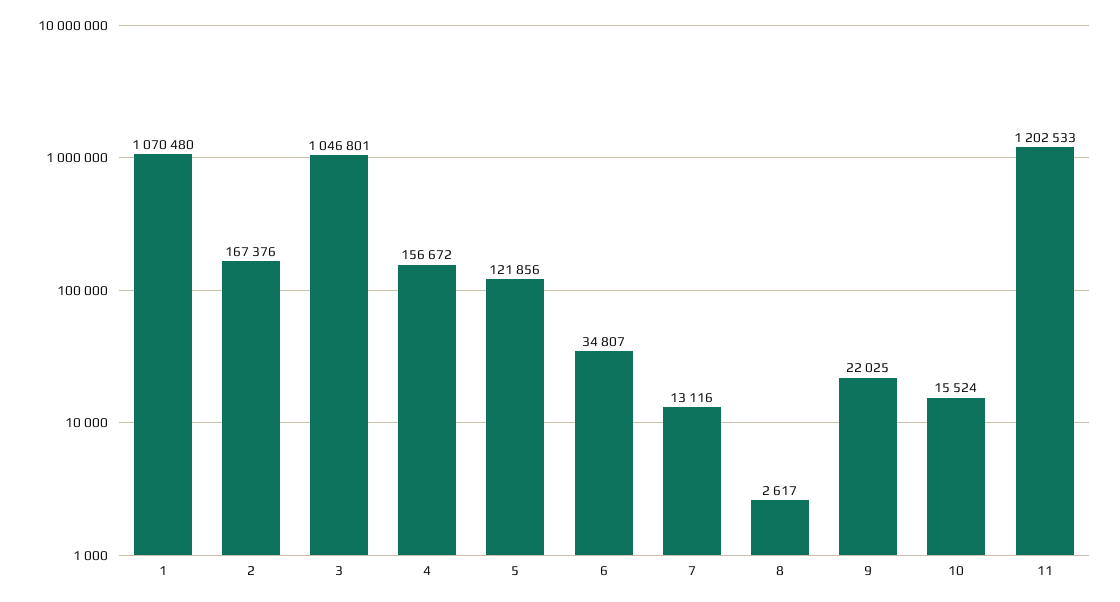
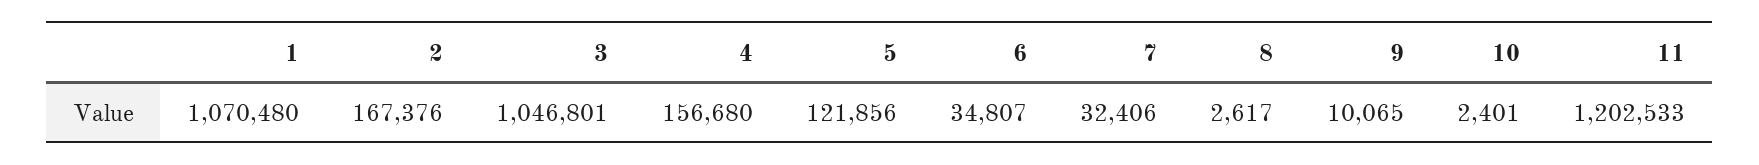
  {
    "1": 1070480,
    "2": 167376,
    "3": 1046801,
-   "4": 156672,
+   "4": 156680,
    "5": 121856,
    "6": 34807,
-   "7": 13116,
+   "7": 32406,
    "8": 2617,
-   "9": 22025,
+   "9": 10065,
-   "10": 15524,
+   "10": 2401,
    "11": 1202533
  }

